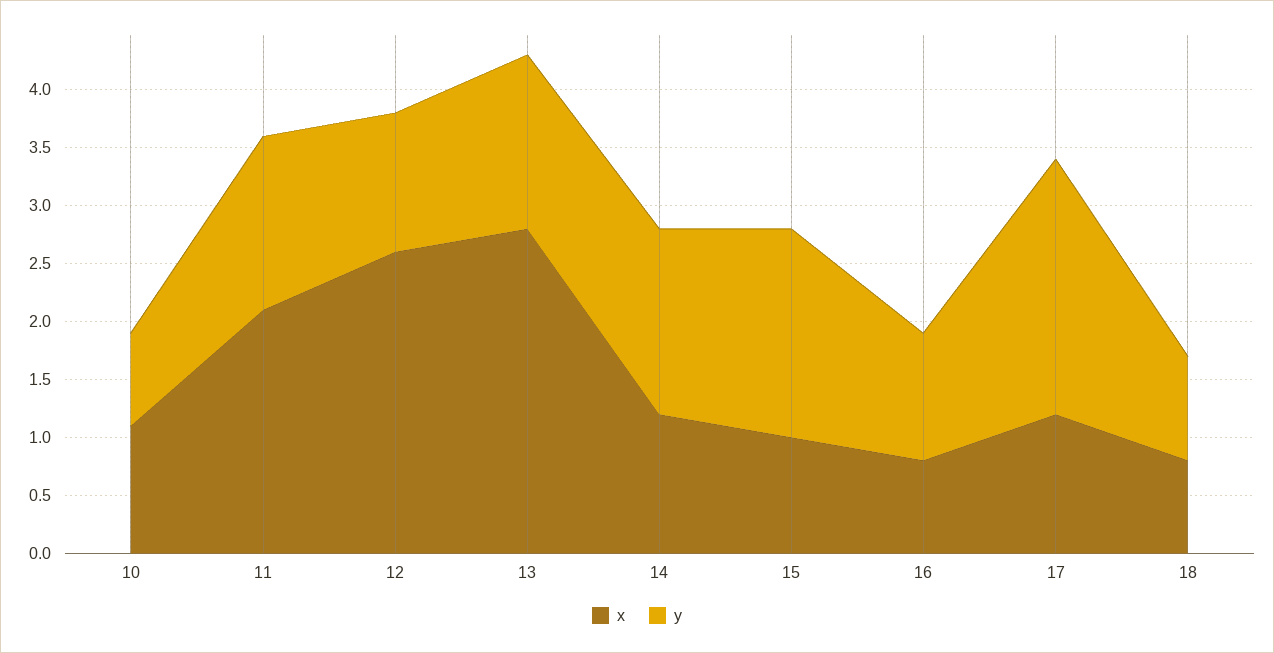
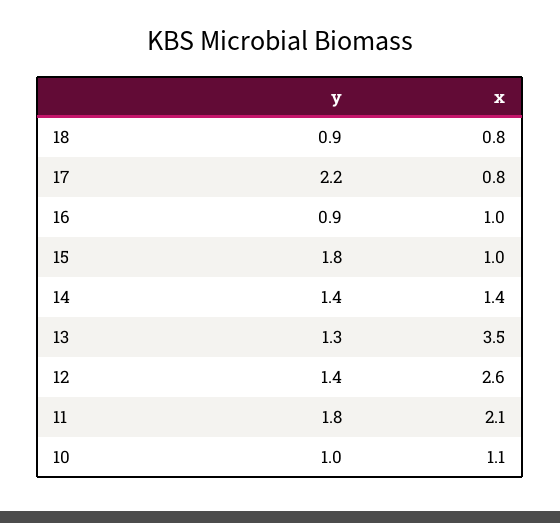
  {
    "x": {
      "10": 1.1,
      "11": 2.1,
      "12": 2.6,
-     "13": 2.8,
+     "13": 3.5,
-     "14": 1.2,
+     "14": 1.4,
      "15": 1,
-     "16": 0.8,
+     "16": 1,
-     "17": 1.2,
+     "17": 0.8,
      "18": 0.8
    },
    "y": {
-     "10": 0.8,
+     "10": 1,
-     "11": 1.5,
+     "11": 1.8,
-     "12": 1.2,
+     "12": 1.4,
-     "13": 1.5,
+     "13": 1.3,
-     "14": 1.6,
+     "14": 1.4,
      "15": 1.8,
-     "16": 1.1,
+     "16": 0.9,
      "17": 2.2,
      "18": 0.9
    }
  }

